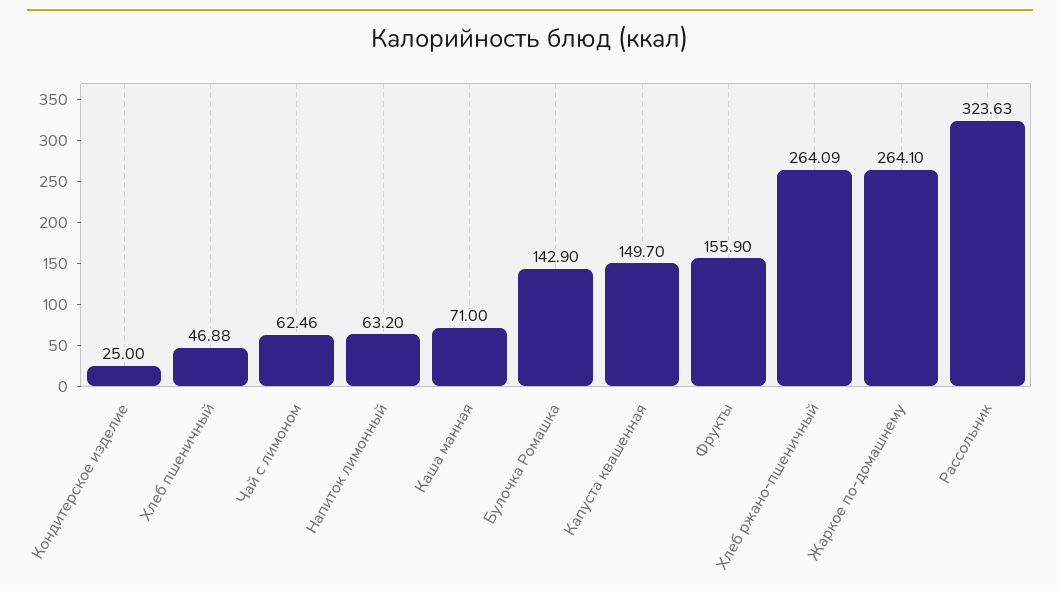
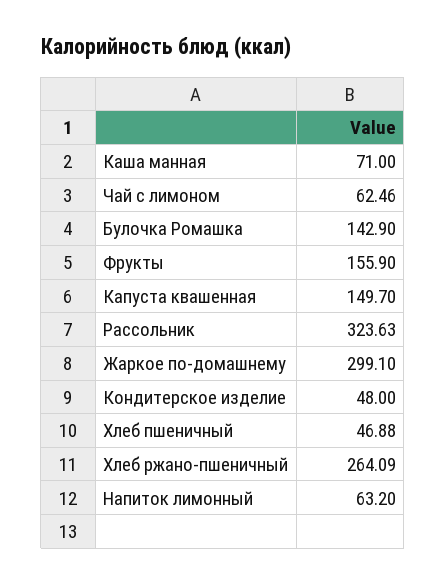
  {
-   "Кондитерское изделие": 25,
+   "Кондитерское изделие": 48,
    "Хлеб пшеничный": 46.88,
    "Чай с лимоном": 62.46,
    "Напиток лимонный": 63.2,
    "Каша манная": 71,
    "Булочка Ромашка": 142.9,
    "Капуста квашенная": 149.7,
    "Фрукты": 155.9,
    "Хлеб ржано-пшеничный": 264.09,
-   "Жаркое по-домашнему": 264.1,
+   "Жаркое по-домашнему": 299.1,
    "Рассольник": 323.63
  }

